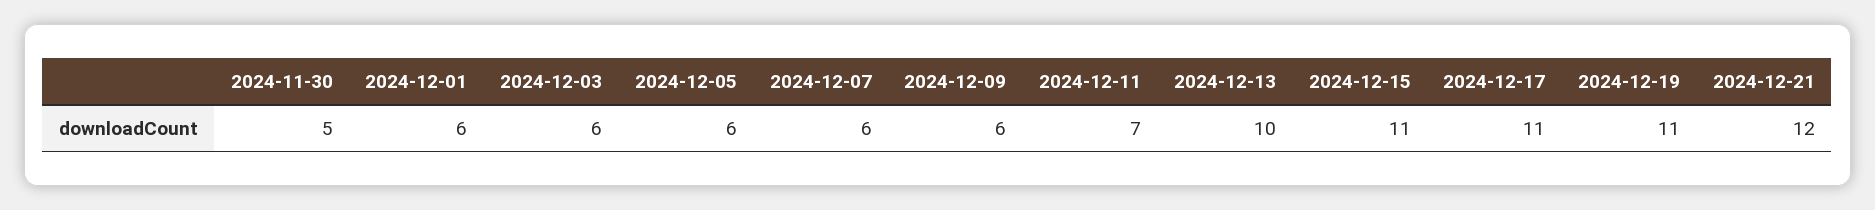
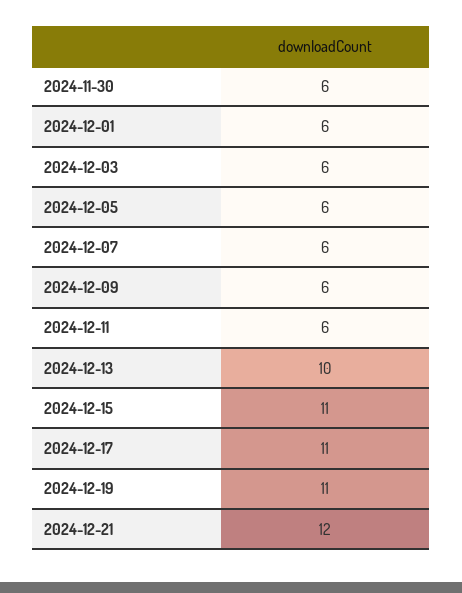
  {
-   "2024-11-30": 5,
+   "2024-11-30": 6,
    "2024-12-01": 6,
    "2024-12-03": 6,
    "2024-12-05": 6,
    "2024-12-07": 6,
    "2024-12-09": 6,
-   "2024-12-11": 7,
+   "2024-12-11": 6,
    "2024-12-13": 10,
    "2024-12-15": 11,
    "2024-12-17": 11,
    "2024-12-19": 11,
    "2024-12-21": 12
  }

